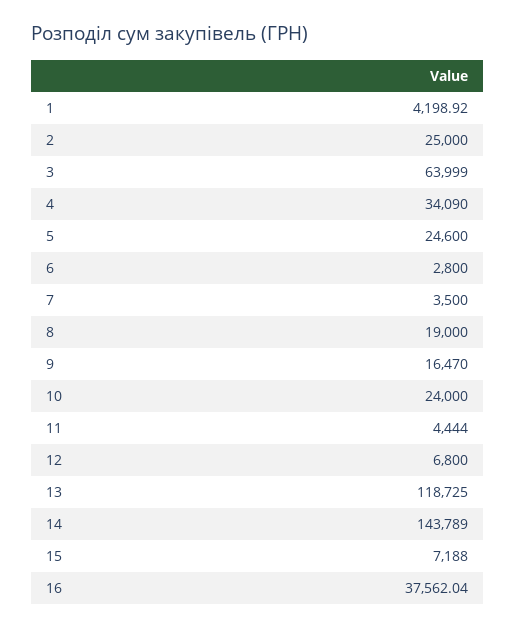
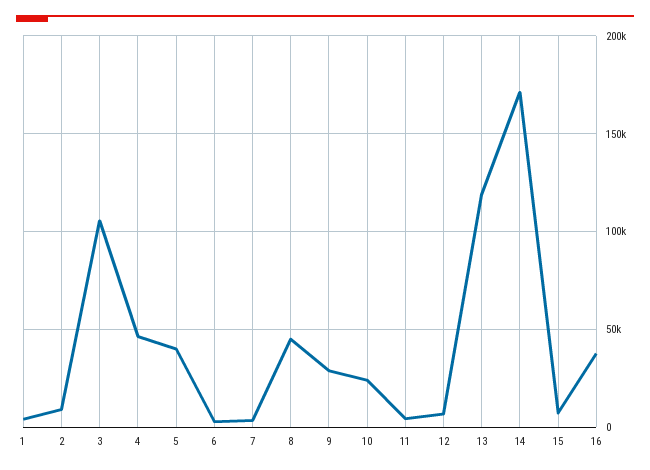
  {
    "1": 4198.92,
-   "2": 25000,
+   "2": 10000,
-   "3": 63999,
+   "3": 105000,
-   "4": 34090,
+   "4": 45000,
-   "5": 24600,
+   "5": 40000,
    "6": 2800,
    "7": 3500,
-   "8": 19000,
+   "8": 45000,
-   "9": 16470,
+   "9": 30000,
    "10": 24000,
    "11": 4444,
    "12": 6800,
    "13": 118725,
-   "14": 143789,
+   "14": 170000,
    "15": 7188,
    "16": 37562.04
  }

